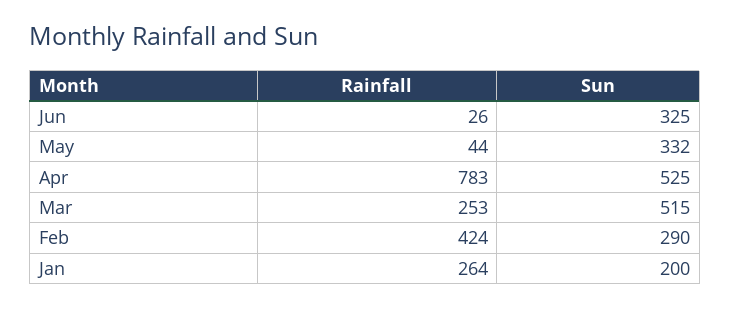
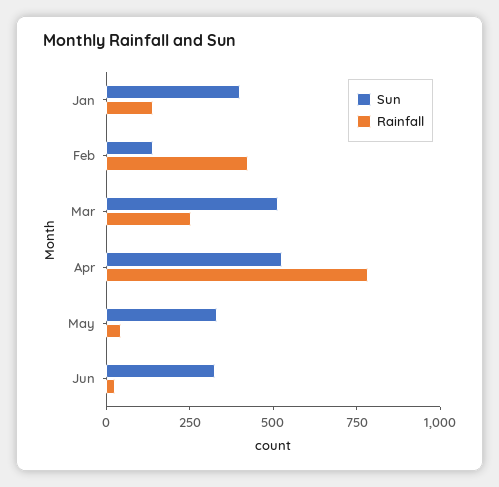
  {
    "Rainfall": {
      "Jun": 26,
      "May": 44,
      "Apr": 783,
      "Mar": 253,
      "Feb": 424,
-     "Jan": 264
+     "Jan": 150
    },
    "Sun": {
      "Jun": 325,
      "May": 332,
      "Apr": 525,
      "Mar": 515,
-     "Feb": 290,
+     "Feb": 150,
-     "Jan": 200
+     "Jan": 400
    }
  }

